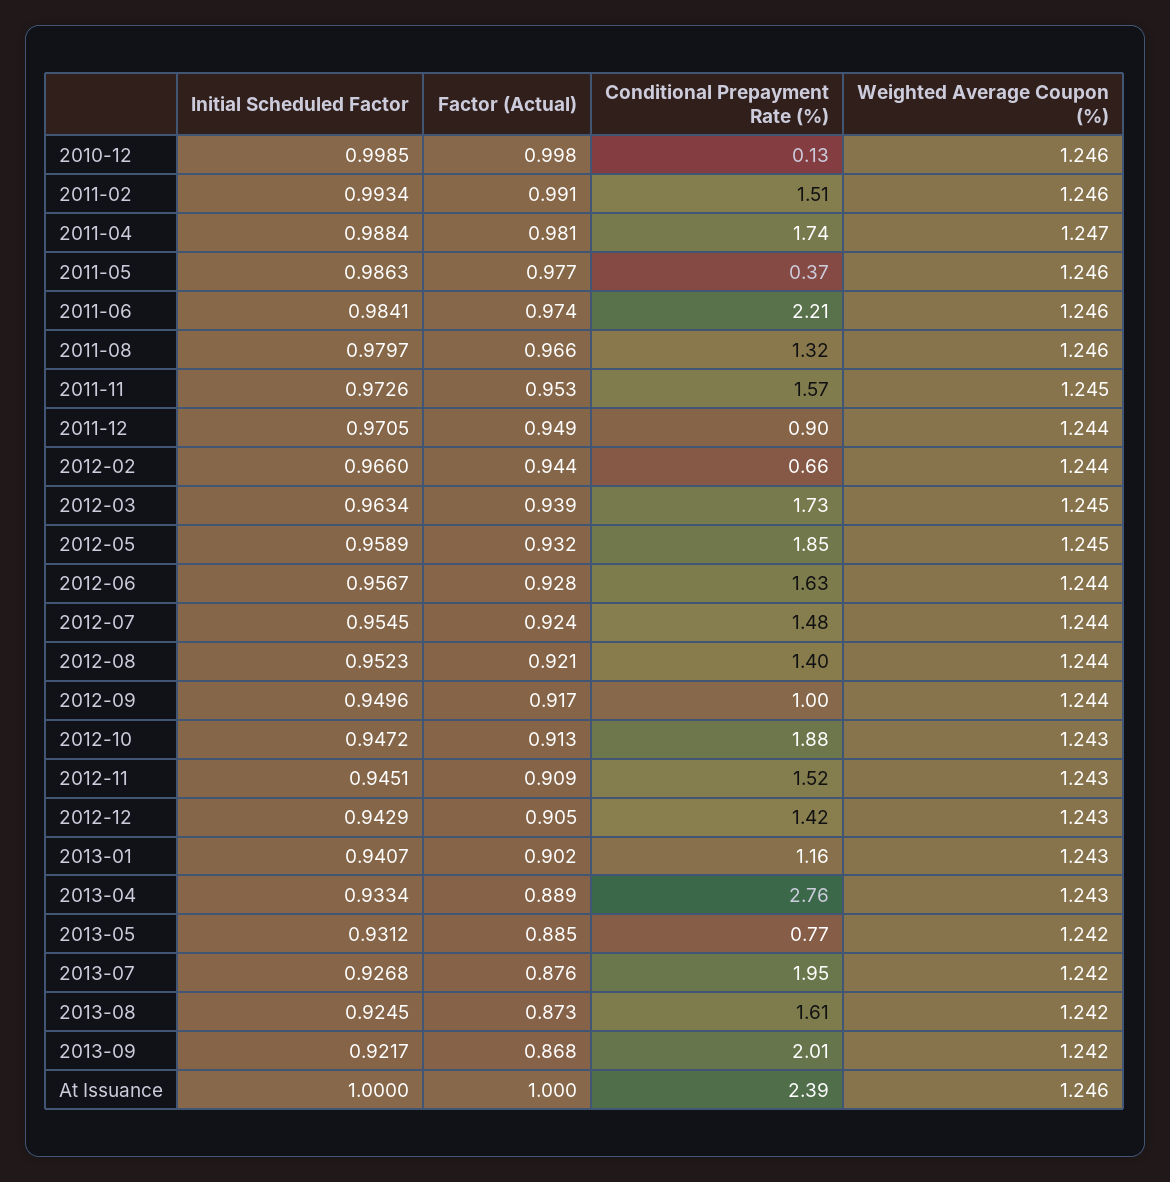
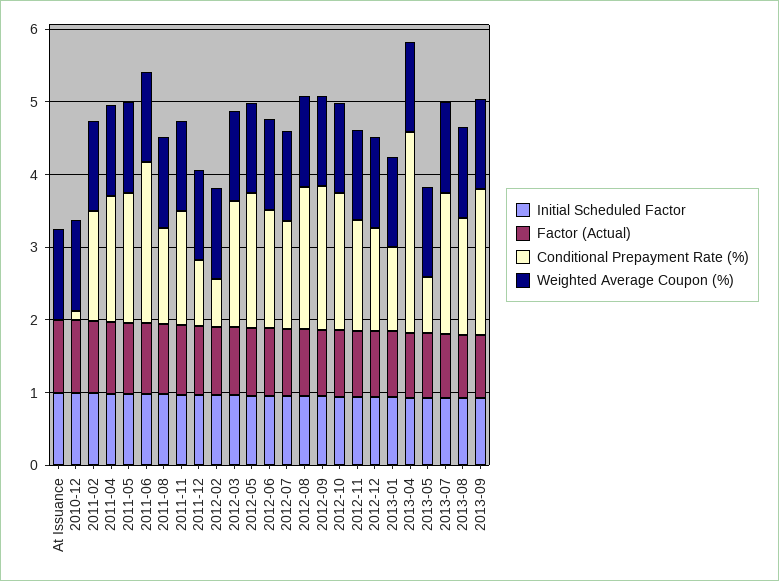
  {
    "Initial Scheduled Factor": {
      "2010-12": 0.9985,
      "2011-02": 0.9934,
      "2011-04": 0.9884,
      "2011-05": 0.9863,
      "2011-06": 0.9841,
      "2011-08": 0.9797,
      "2011-11": 0.9726,
      "2011-12": 0.9705,
      "2012-02": 0.966,
      "2012-03": 0.9634,
      "2012-05": 0.9589,
      "2012-06": 0.9567,
      "2012-07": 0.9545,
      "2012-08": 0.9523,
      "2012-09": 0.9496,
      "2012-10": 0.9472,
      "2012-11": 0.9451,
      "2012-12": 0.9429,
      "2013-01": 0.9407,
      "2013-04": 0.9334,
      "2013-05": 0.9312,
      "2013-07": 0.9268,
      "2013-08": 0.9245,
      "2013-09": 0.9217,
      "At Issuance": 1
    },
    "Factor (Actual)": {
      "2010-12": 0.998,
      "2011-02": 0.991,
      "2011-04": 0.981,
      "2011-05": 0.977,
      "2011-06": 0.974,
      "2011-08": 0.966,
      "2011-11": 0.953,
      "2011-12": 0.949,
      "2012-02": 0.944,
      "2012-03": 0.939,
      "2012-05": 0.932,
      "2012-06": 0.928,
      "2012-07": 0.924,
      "2012-08": 0.921,
      "2012-09": 0.917,
      "2012-10": 0.913,
      "2012-11": 0.909,
      "2012-12": 0.905,
      "2013-01": 0.902,
      "2013-04": 0.889,
      "2013-05": 0.885,
      "2013-07": 0.876,
      "2013-08": 0.873,
      "2013-09": 0.868,
      "At Issuance": 1
    },
    "Conditional Prepayment Rate (%)": {
      "2010-12": 0.13,
      "2011-02": 1.51,
      "2011-04": 1.74,
-     "2011-05": 0.37,
+     "2011-05": 1.8,
      "2011-06": 2.21,
      "2011-08": 1.32,
      "2011-11": 1.57,
      "2011-12": 0.9,
      "2012-02": 0.66,
      "2012-03": 1.73,
      "2012-05": 1.85,
      "2012-06": 1.63,
      "2012-07": 1.48,
-     "2012-08": 1.4,
+     "2012-08": 2,
-     "2012-09": 1,
+     "2012-09": 2,
      "2012-10": 1.88,
      "2012-11": 1.52,
      "2012-12": 1.42,
      "2013-01": 1.16,
      "2013-04": 2.76,
      "2013-05": 0.77,
      "2013-07": 1.95,
      "2013-08": 1.61,
      "2013-09": 2.01,
-     "At Issuance": 2.39
+     "At Issuance": 0
    },
    "Weighted Average Coupon (%)": {
      "2010-12": 1.246,
      "2011-02": 1.246,
      "2011-04": 1.247,
      "2011-05": 1.246,
      "2011-06": 1.246,
      "2011-08": 1.246,
      "2011-11": 1.245,
      "2011-12": 1.244,
      "2012-02": 1.244,
      "2012-03": 1.245,
      "2012-05": 1.245,
      "2012-06": 1.244,
      "2012-07": 1.244,
      "2012-08": 1.244,
      "2012-09": 1.244,
      "2012-10": 1.243,
      "2012-11": 1.243,
      "2012-12": 1.243,
      "2013-01": 1.243,
      "2013-04": 1.243,
      "2013-05": 1.242,
      "2013-07": 1.242,
      "2013-08": 1.242,
      "2013-09": 1.242,
      "At Issuance": 1.246
    }
  }

